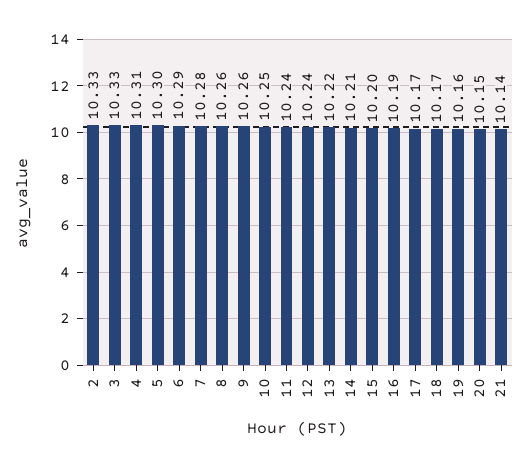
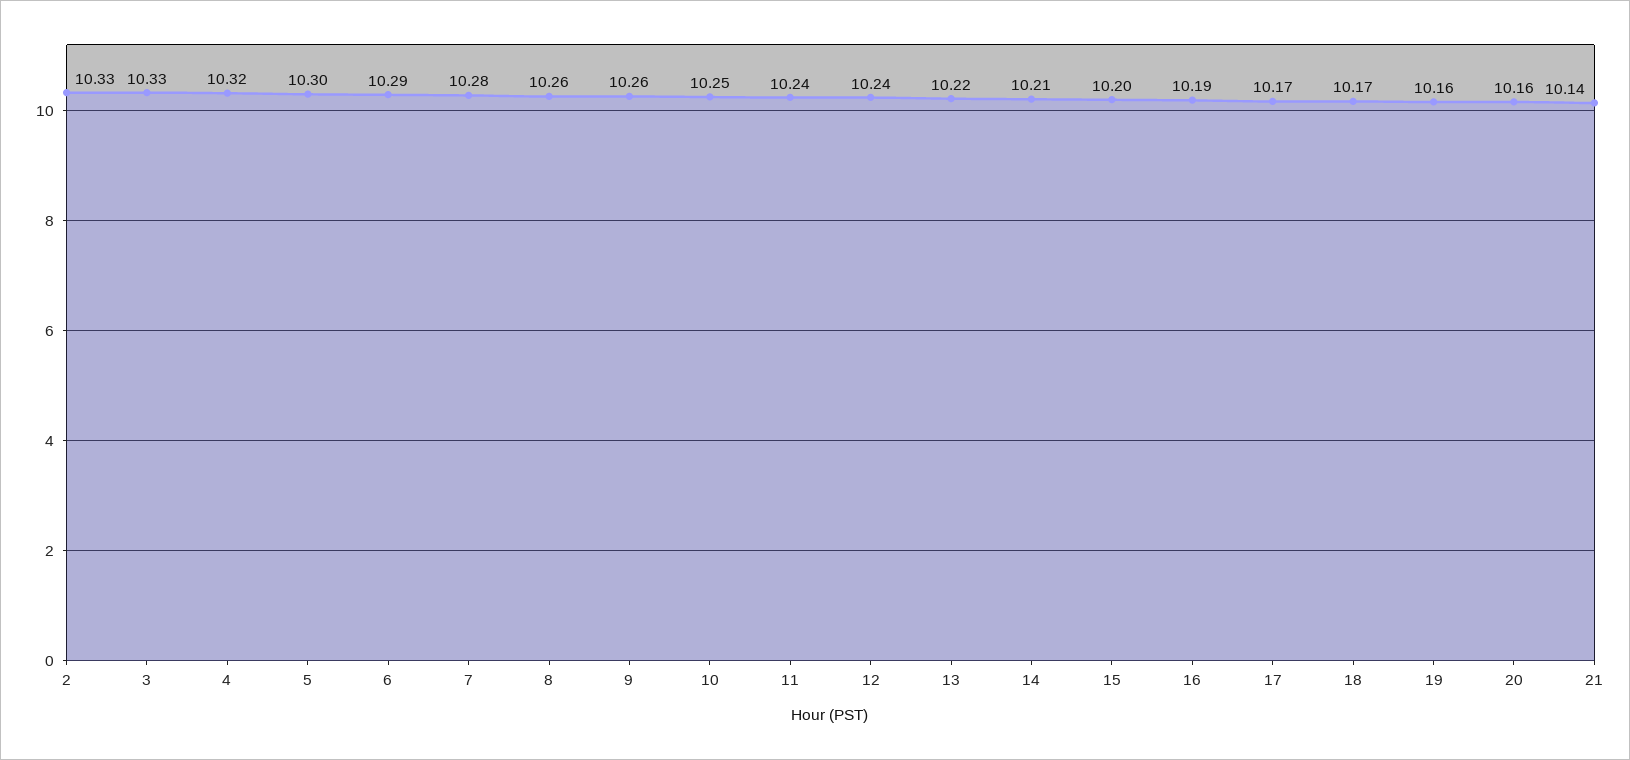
  {
    "2": 10.33,
    "3": 10.33,
-   "4": 10.31,
+   "4": 10.32,
    "5": 10.3,
    "6": 10.29,
    "7": 10.28,
    "8": 10.26,
    "9": 10.26,
    "10": 10.25,
    "11": 10.24,
    "12": 10.24,
    "13": 10.22,
    "14": 10.21,
    "15": 10.2,
    "16": 10.19,
    "17": 10.17,
    "18": 10.17,
    "19": 10.16,
-   "20": 10.15,
+   "20": 10.16,
    "21": 10.14
  }

